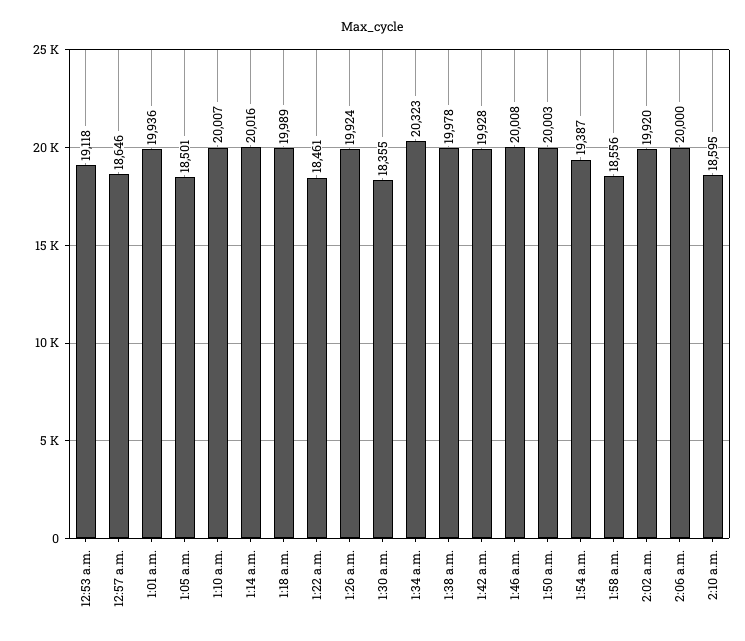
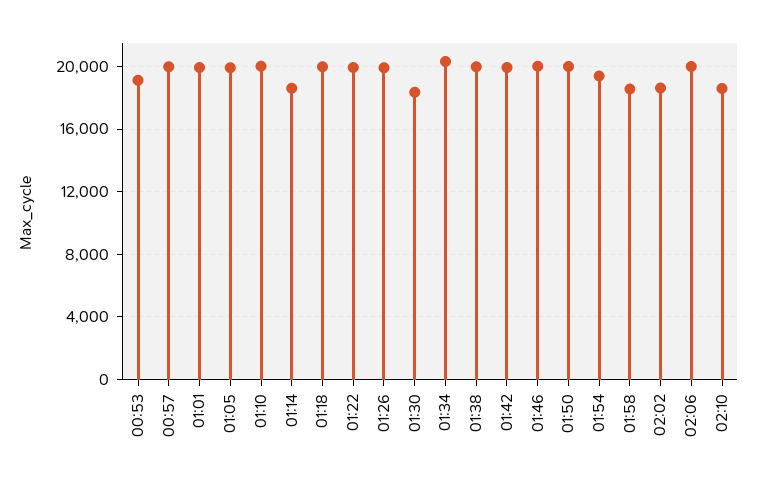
  {
    "12:53 a.m.": 19118,
-   "12:57 a.m.": 18646,
+   "12:57 a.m.": 20000,
    "1:01 a.m.": 19936,
-   "1:05 a.m.": 18501,
+   "1:05 a.m.": 20000,
    "1:10 a.m.": 20007,
-   "1:14 a.m.": 20016,
+   "1:14 a.m.": 18500,
    "1:18 a.m.": 19989,
-   "1:22 a.m.": 18461,
+   "1:22 a.m.": 20000,
    "1:26 a.m.": 19924,
    "1:30 a.m.": 18355,
    "1:34 a.m.": 20323,
    "1:38 a.m.": 19978,
    "1:42 a.m.": 19928,
    "1:46 a.m.": 20008,
    "1:50 a.m.": 20003,
    "1:54 a.m.": 19387,
    "1:58 a.m.": 18556,
-   "2:02 a.m.": 19920,
+   "2:02 a.m.": 18500,
    "2:06 a.m.": 20000,
    "2:10 a.m.": 18595
  }

